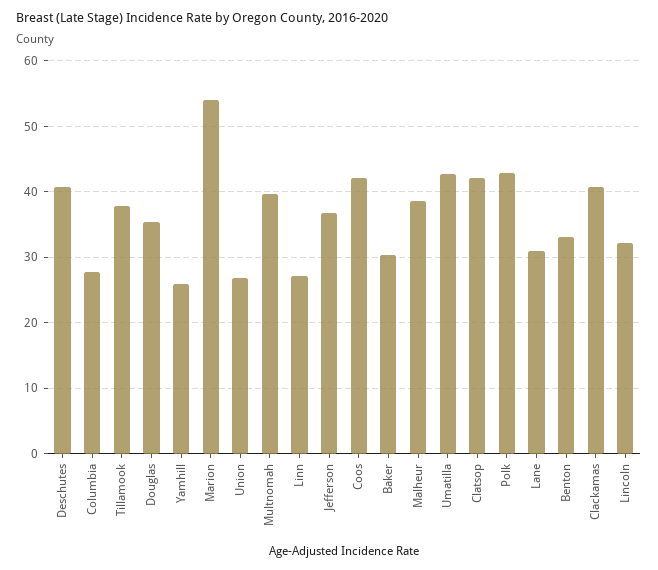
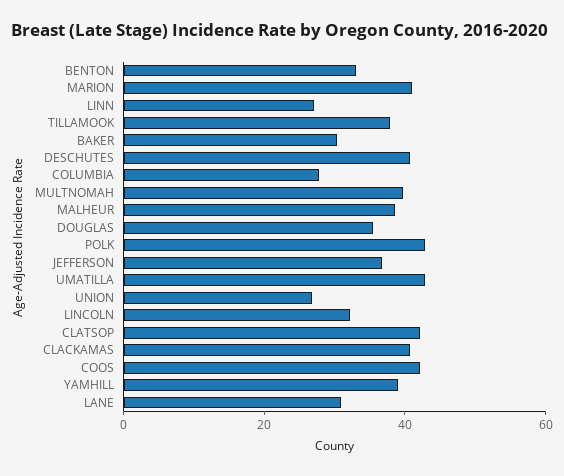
  {
    "Deschutes": 41,
    "Columbia": 28,
    "Tillamook": 38,
    "Douglas": 35,
-   "Yamhill": 26,
+   "Yamhill": 40,
-   "Marion": 54,
+   "Marion": 40,
    "Union": 27,
    "Multnomah": 40,
    "Linn": 27,
    "Jefferson": 37,
    "Coos": 42,
    "Baker": 30,
    "Malheur": 39,
    "Umatilla": 43,
    "Clatsop": 42,
    "Polk": 43,
    "Lane": 31,
    "Benton": 33,
    "Clackamas": 41,
    "Lincoln": 32
  }

